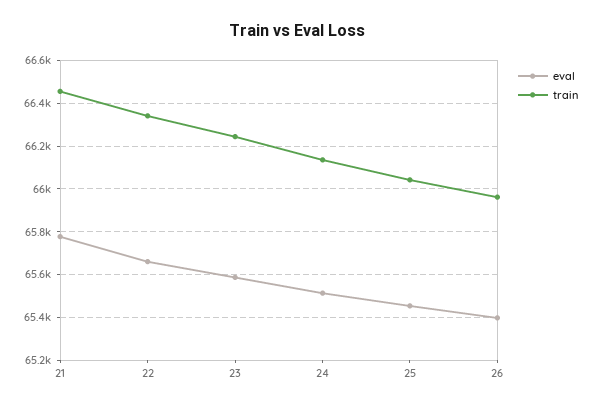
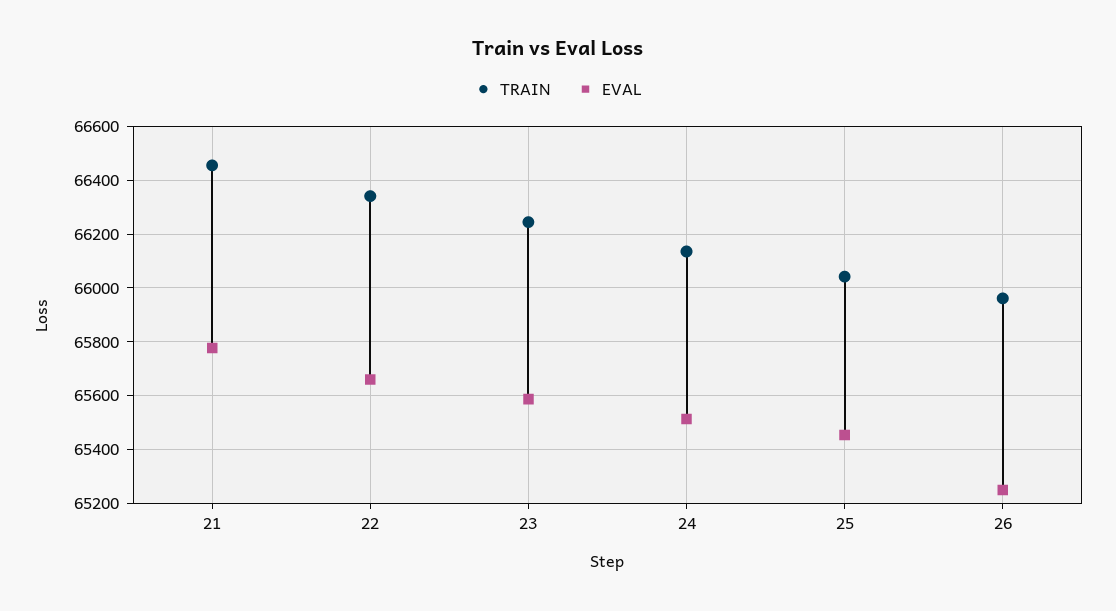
  {
    "eval": {
      "21": 65775,
      "22": 65650,
      "23": 65575,
      "24": 65525,
      "25": 65450,
-     "26": 65400
+     "26": 65250
    },
    "train": {
      "21": 66450,
      "22": 66350,
      "23": 66250,
      "24": 66125,
      "25": 66050,
      "26": 65950
    }
  }

